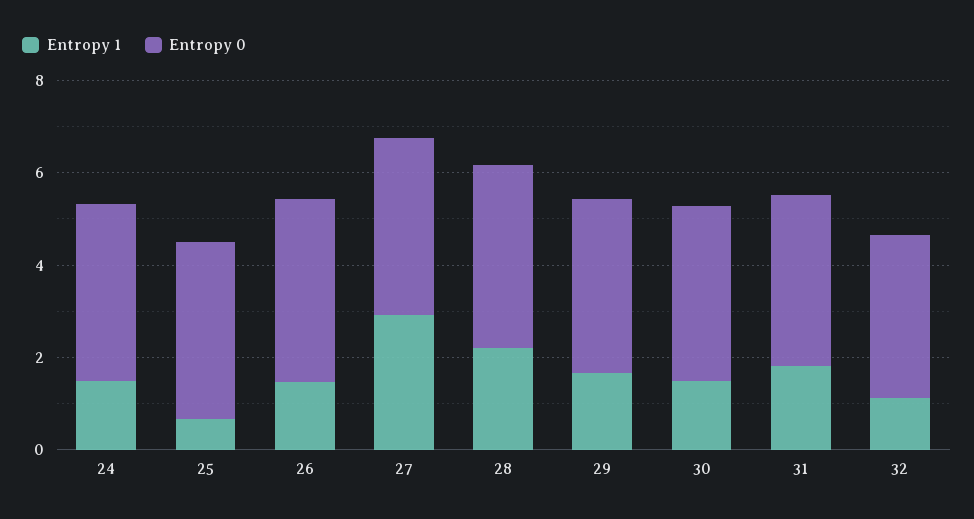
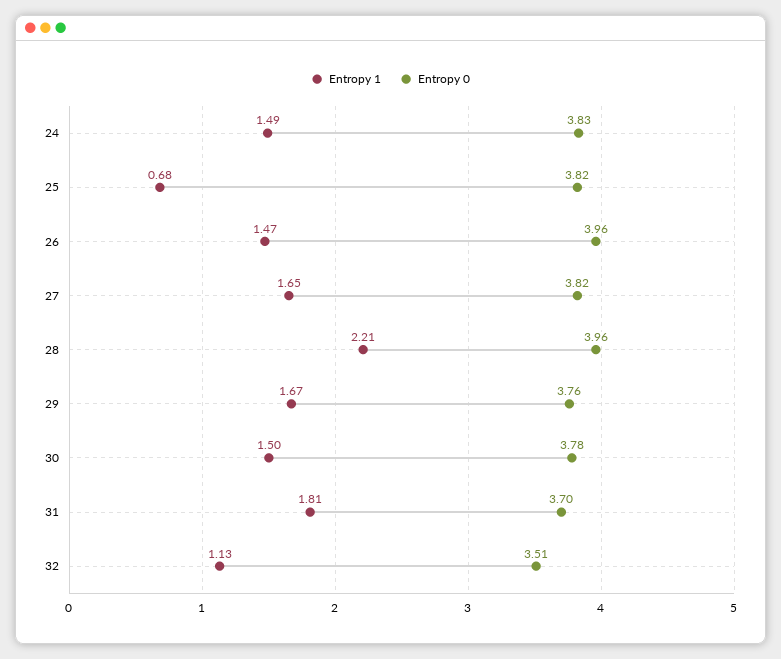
  {
    "Entropy 1": {
      "24": 1.49,
      "25": 0.68,
      "26": 1.47,
-     "27": 3,
+     "27": 1.65,
      "28": 2.21,
      "29": 1.67,
      "30": 1.5,
      "31": 1.81,
      "32": 1.13
    },
    "Entropy 0": {
      "24": 3.83,
      "25": 3.82,
      "26": 3.96,
      "27": 3.82,
      "28": 3.96,
      "29": 3.76,
      "30": 3.78,
      "31": 3.7,
      "32": 3.51
    }
  }

